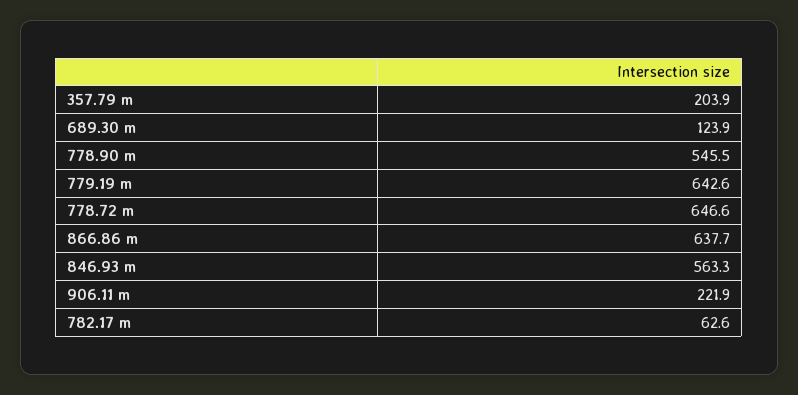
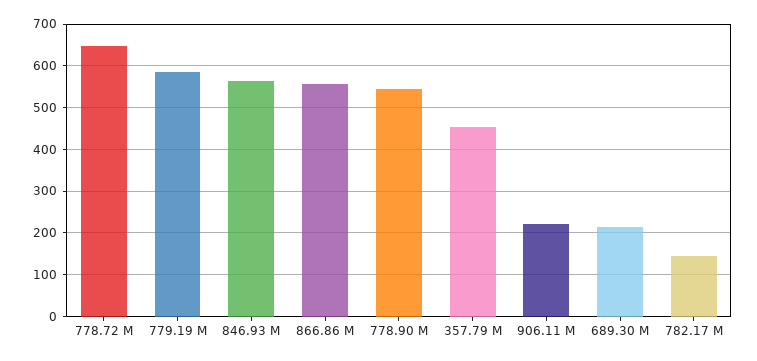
  {
-   "357.79 m": 203.9,
+   "357.79 m": 460,
-   "689.30 m": 123.9,
+   "689.30 m": 220,
    "778.90 m": 545.5,
-   "779.19 m": 642.6,
+   "779.19 m": 580,
    "778.72 m": 646.6,
-   "866.86 m": 637.7,
+   "866.86 m": 560,
    "846.93 m": 563.3,
    "906.11 m": 221.9,
-   "782.17 m": 62.6
+   "782.17 m": 140
  }

